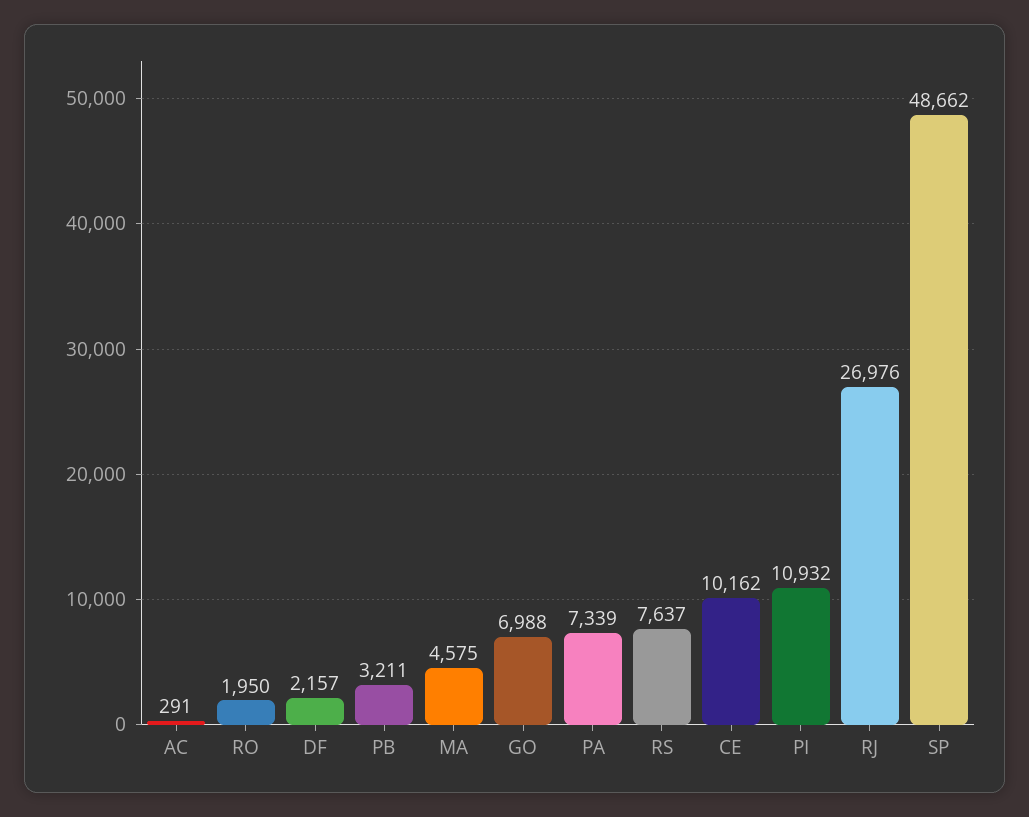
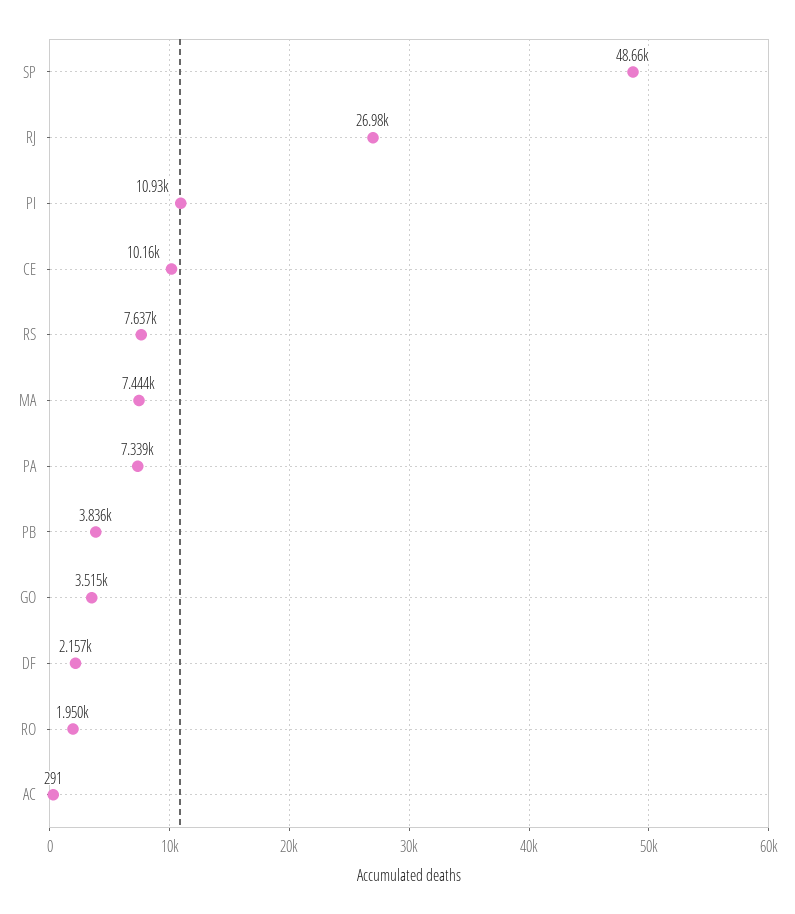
  {
    "AC": 291,
    "RO": 1950,
    "DF": 2157,
-   "PB": 3211,
+   "PB": 3836,
-   "MA": 4575,
+   "MA": 7444,
-   "GO": 6988,
+   "GO": 3515,
    "PA": 7339,
    "RS": 7637,
    "CE": 10162,
    "PI": 10932,
    "RJ": 26976,
    "SP": 48662
  }

